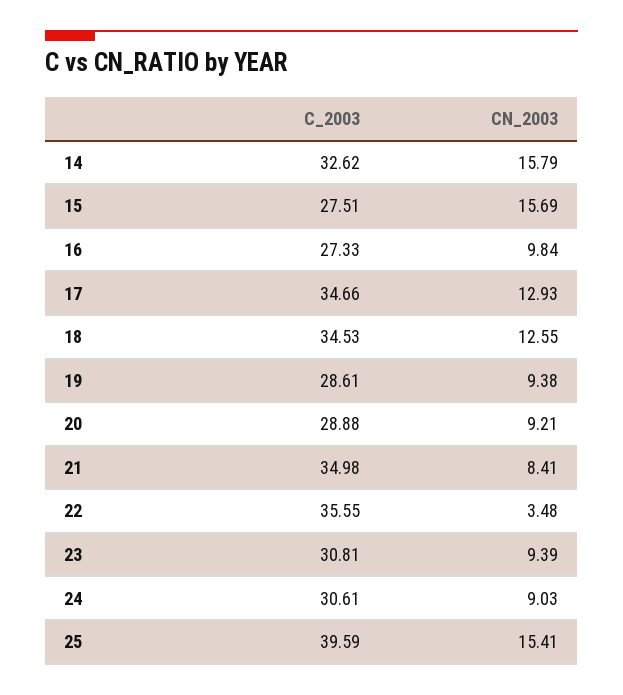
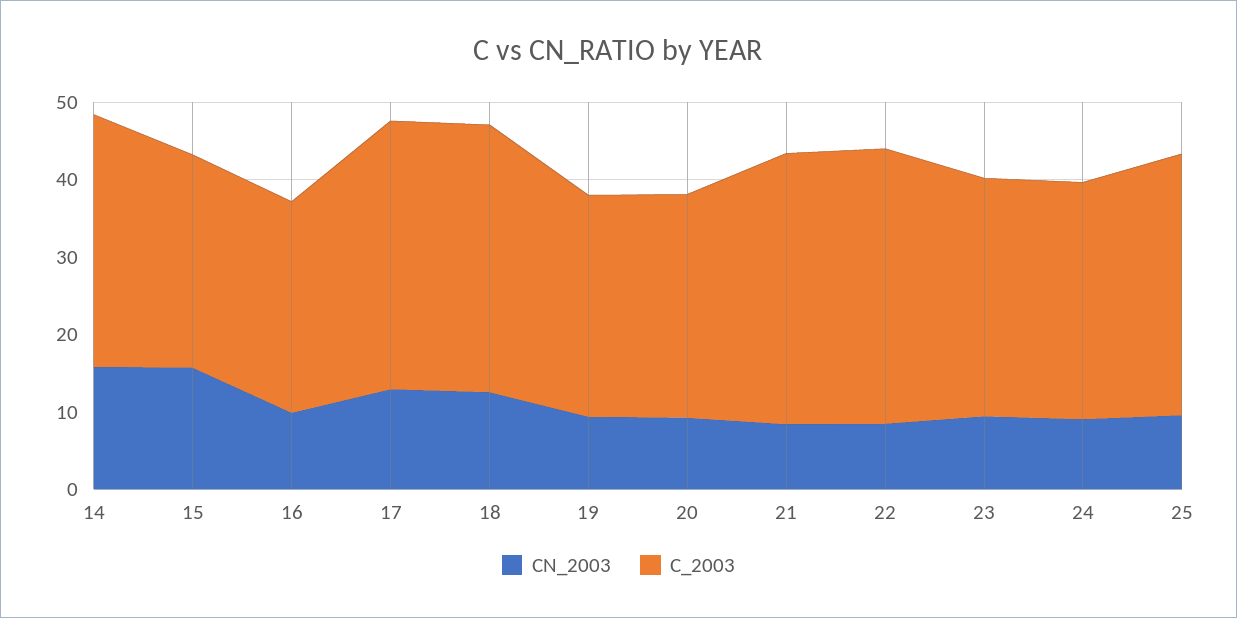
  {
    "C_2003": {
      "14": 32.62,
      "15": 27.51,
      "16": 27.33,
      "17": 34.66,
      "18": 34.53,
      "19": 28.61,
      "20": 28.88,
      "21": 34.98,
      "22": 35.55,
      "23": 30.81,
      "24": 30.61,
-     "25": 39.59
+     "25": 34
    },
    "CN_2003": {
      "14": 15.79,
      "15": 15.69,
      "16": 9.84,
      "17": 12.93,
      "18": 12.55,
      "19": 9.38,
      "20": 9.21,
      "21": 8.41,
-     "22": 3.48,
+     "22": 8,
      "23": 9.39,
      "24": 9.03,
-     "25": 15.41
+     "25": 10
    }
  }

